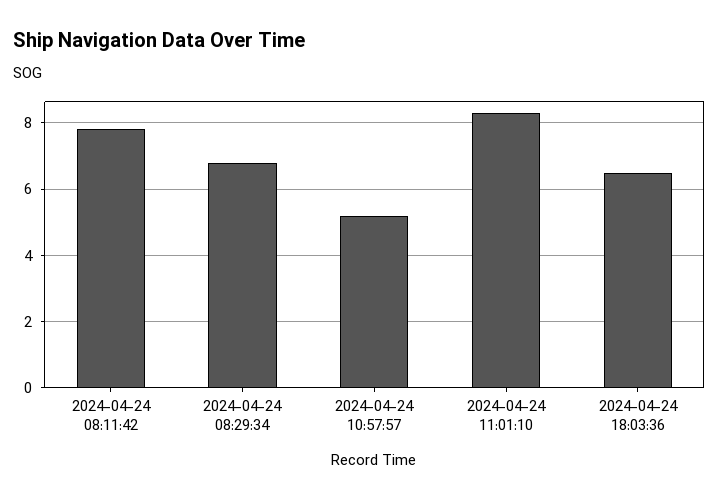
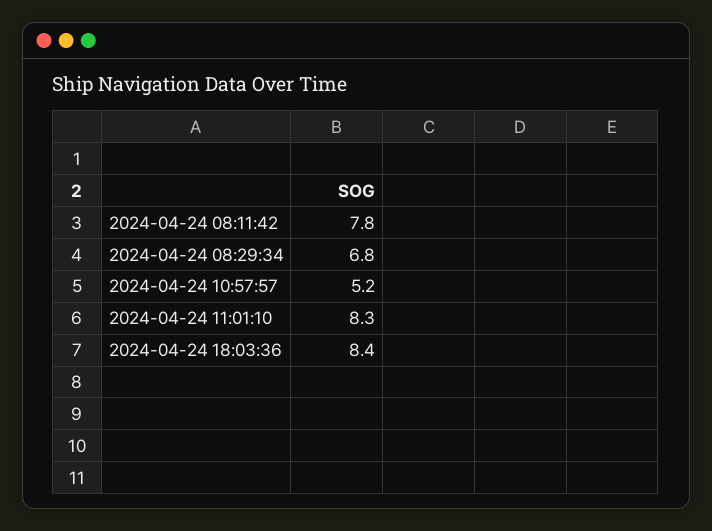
  {
    "2024-04-24 08:11:42": 7.8,
    "2024-04-24 08:29:34": 6.8,
    "2024-04-24 10:57:57": 5.2,
    "2024-04-24 11:01:10": 8.3,
-   "2024-04-24 18:03:36": 6.5
+   "2024-04-24 18:03:36": 8.4
  }

